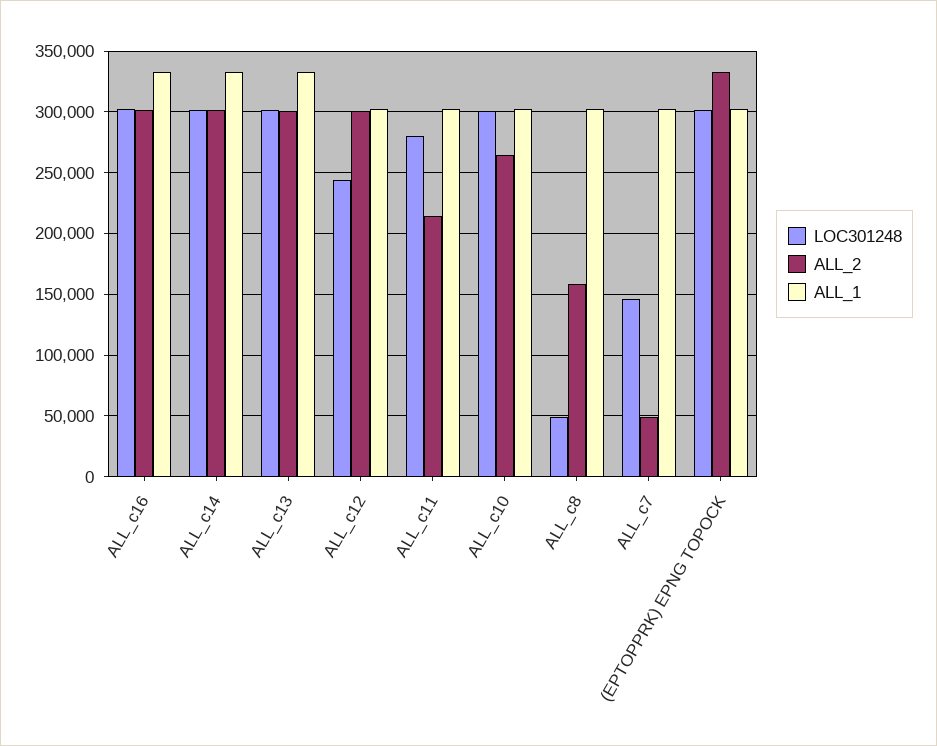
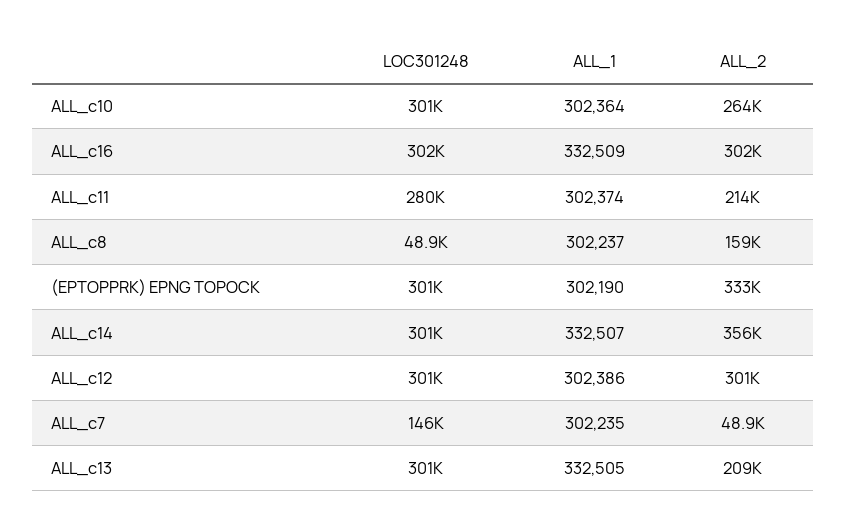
  {
    "LOC301248": {
      "ALL_c16": 302000,
      "ALL_c14": 301000,
      "ALL_c13": 301000,
-     "ALL_c12": 245000,
+     "ALL_c12": 301000,
      "ALL_c11": 280000,
      "ALL_c10": 301000,
      "ALL_c8": 48900,
      "ALL_c7": 146000,
      "(EPTOPPRK) EPNG TOPOCK": 301000
    },
    "ALL_2": {
      "ALL_c16": 302000,
-     "ALL_c14": 300000,
+     "ALL_c14": 356000,
-     "ALL_c13": 300000,
+     "ALL_c13": 209000,
      "ALL_c12": 301000,
      "ALL_c11": 214000,
      "ALL_c10": 264000,
      "ALL_c8": 159000,
      "ALL_c7": 48900,
      "(EPTOPPRK) EPNG TOPOCK": 333000
    },
    "ALL_1": {
      "ALL_c16": 332509,
      "ALL_c14": 332507,
      "ALL_c13": 332505,
      "ALL_c12": 302386,
      "ALL_c11": 302374,
      "ALL_c10": 302364,
      "ALL_c8": 302237,
      "ALL_c7": 302235,
      "(EPTOPPRK) EPNG TOPOCK": 302190
    }
  }

